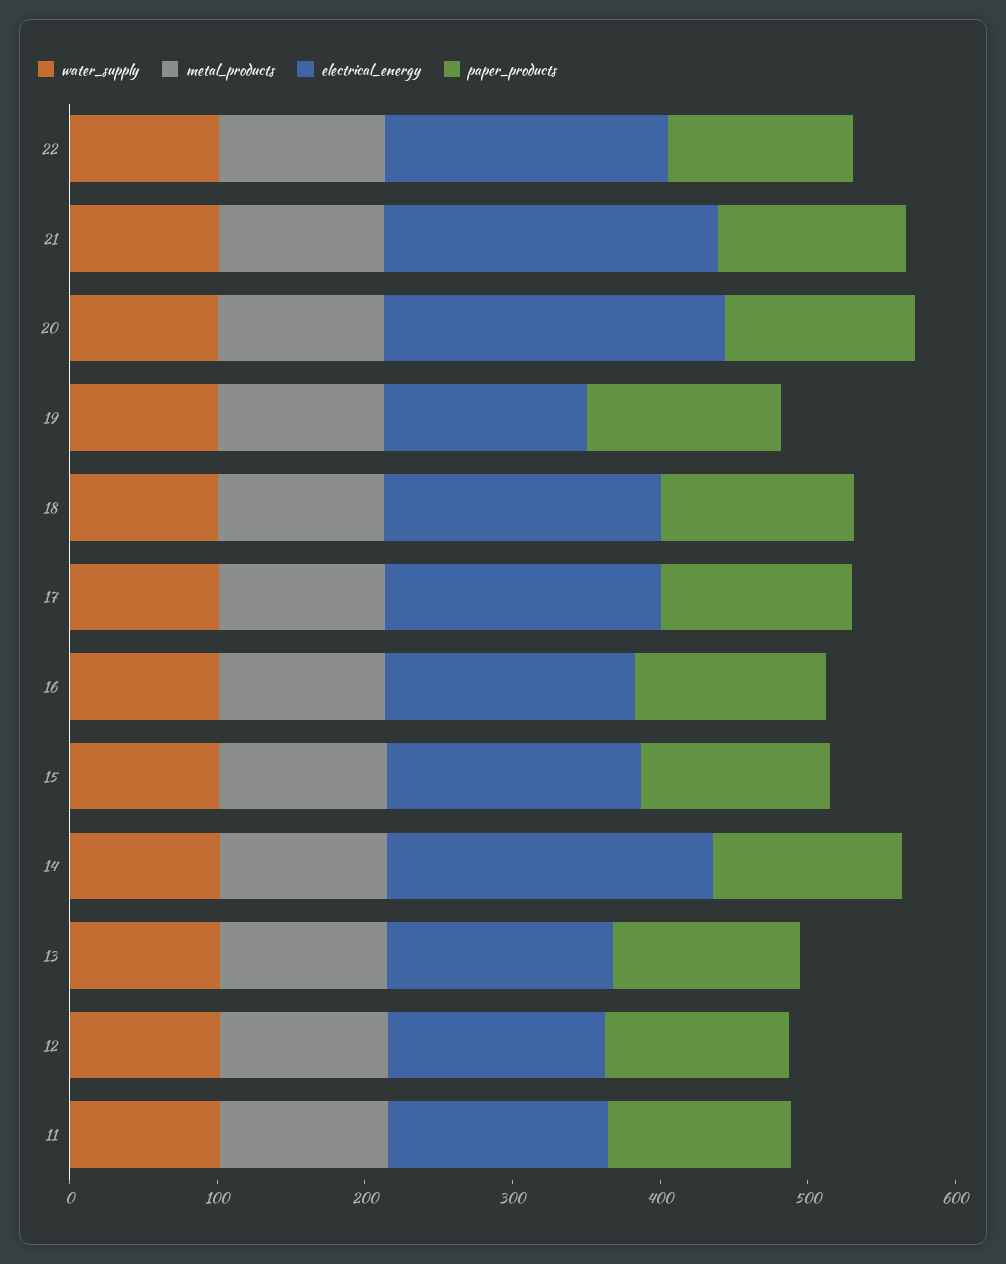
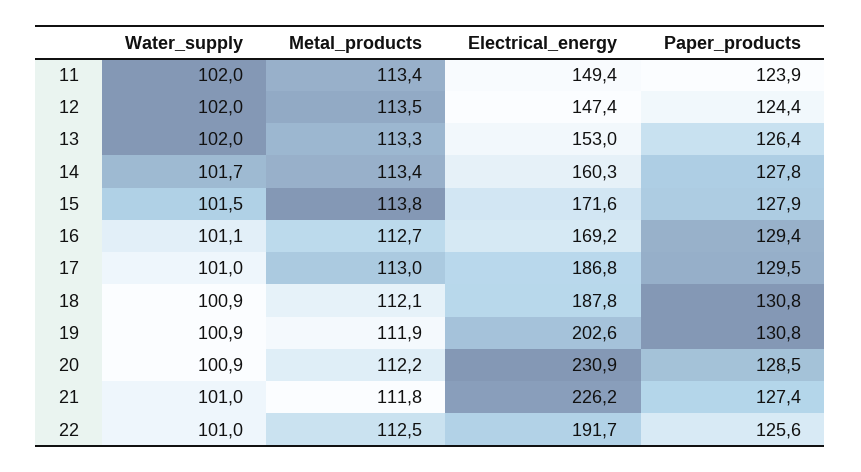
  {
    "water_supply": {
      "22": 101,
      "21": 101,
      "20": 100.9,
      "19": 100.9,
      "18": 100.9,
      "17": 101,
      "16": 101.1,
      "15": 101.5,
      "14": 101.7,
      "13": 102,
      "12": 102,
      "11": 102
    },
    "metal_products": {
      "22": 112.5,
      "21": 111.8,
      "20": 112.2,
      "19": 111.9,
      "18": 112.1,
      "17": 113,
      "16": 112.7,
      "15": 113.8,
      "14": 113.4,
      "13": 113.3,
      "12": 113.5,
      "11": 113.4
    },
    "electrical_energy": {
      "22": 191.7,
      "21": 226.2,
      "20": 230.9,
-     "19": 140,
+     "19": 202.6,
      "18": 187.8,
      "17": 186.8,
      "16": 169.2,
      "15": 171.6,
-     "14": 220,
+     "14": 160.3,
      "13": 153,
      "12": 147.4,
      "11": 149.4
    },
    "paper_products": {
      "22": 125.6,
      "21": 127.4,
      "20": 128.5,
      "19": 130.8,
      "18": 130.8,
      "17": 129.5,
      "16": 129.4,
      "15": 127.9,
      "14": 127.8,
      "13": 126.4,
      "12": 124.4,
      "11": 123.9
    }
  }

